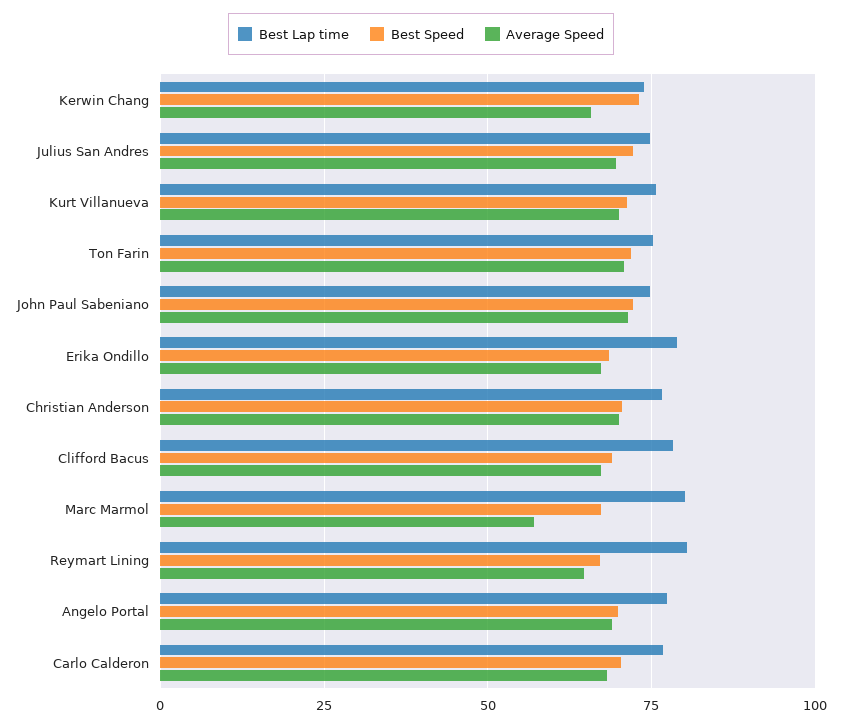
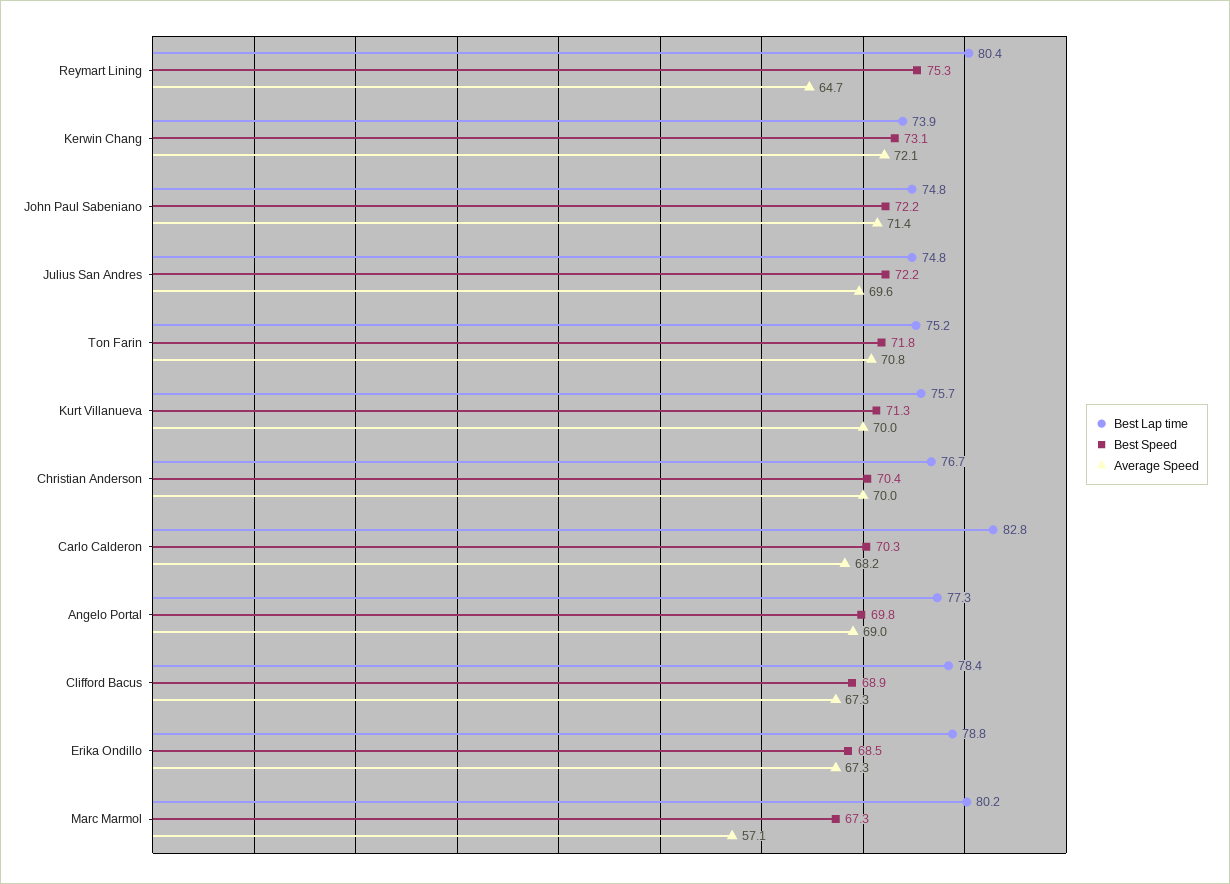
  {
    "Best Lap time": {
      "Kerwin Chang": 73.9,
      "Julius San Andres": 74.8,
      "Kurt Villanueva": 75.7,
      "Ton Farin": 75.2,
      "John Paul Sabeniano": 74.8,
      "Erika Ondillo": 78.8,
      "Christian Anderson": 76.7,
      "Clifford Bacus": 78.4,
      "Marc Marmol": 80.2,
      "Reymart Lining": 80.4,
      "Angelo Portal": 77.3,
-     "Carlo Calderon": 77.5
+     "Carlo Calderon": 82.8
    },
    "Best Speed": {
      "Kerwin Chang": 73.1,
      "Julius San Andres": 72.2,
      "Kurt Villanueva": 71.3,
      "Ton Farin": 71.8,
      "John Paul Sabeniano": 72.2,
      "Erika Ondillo": 68.5,
      "Christian Anderson": 70.4,
      "Clifford Bacus": 68.9,
      "Marc Marmol": 67.3,
-     "Reymart Lining": 67.5,
+     "Reymart Lining": 75.3,
      "Angelo Portal": 69.8,
      "Carlo Calderon": 70.3
    },
    "Average Speed": {
-     "Kerwin Chang": 65,
+     "Kerwin Chang": 72.1,
      "Julius San Andres": 69.6,
      "Kurt Villanueva": 70,
      "Ton Farin": 70.8,
      "John Paul Sabeniano": 71.4,
      "Erika Ondillo": 67.3,
      "Christian Anderson": 70,
      "Clifford Bacus": 67.3,
      "Marc Marmol": 57.1,
      "Reymart Lining": 64.7,
      "Angelo Portal": 69,
      "Carlo Calderon": 68.2
    }
  }

